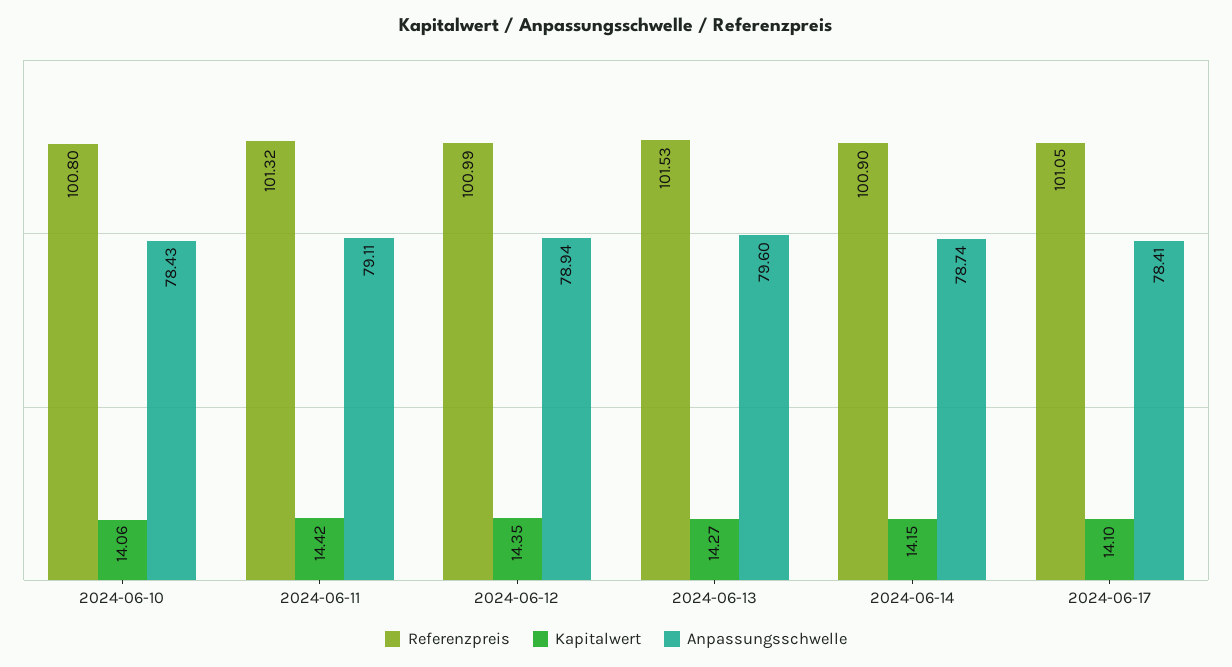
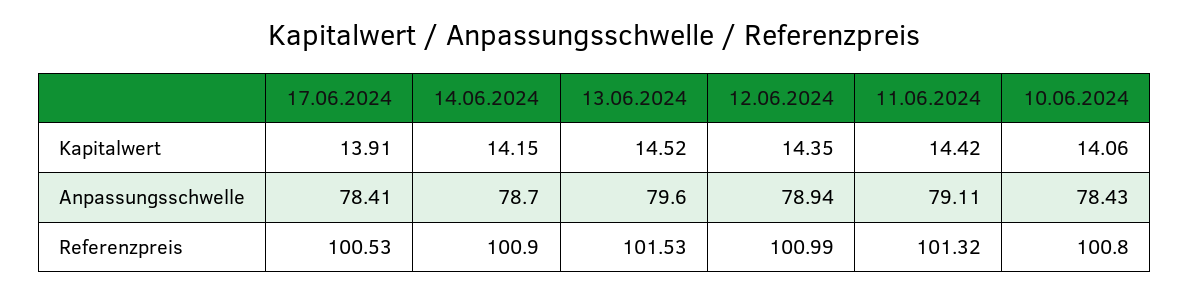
  {
    "Referenzpreis": {
      "2024-06-10": 100.8,
      "2024-06-11": 101.32,
      "2024-06-12": 100.99,
      "2024-06-13": 101.53,
      "2024-06-14": 100.9,
-     "2024-06-17": 101.05
+     "2024-06-17": 100.53
    },
    "Kapitalwert": {
      "2024-06-10": 14.06,
      "2024-06-11": 14.42,
      "2024-06-12": 14.35,
-     "2024-06-13": 14.27,
+     "2024-06-13": 14.52,
      "2024-06-14": 14.15,
-     "2024-06-17": 14.1
+     "2024-06-17": 13.91
    },
    "Anpassungsschwelle": {
      "2024-06-10": 78.43,
      "2024-06-11": 79.11,
      "2024-06-12": 78.94,
      "2024-06-13": 79.6,
-     "2024-06-14": 78.74,
+     "2024-06-14": 78.7,
      "2024-06-17": 78.41
    }
  }

